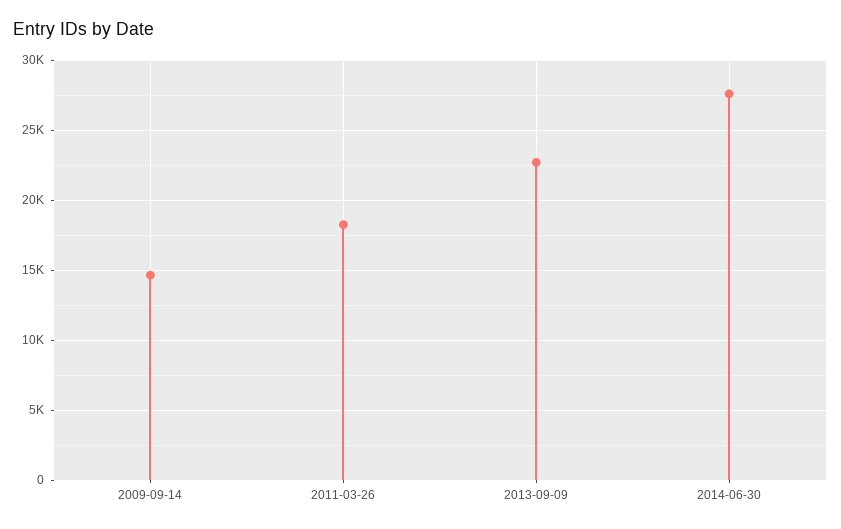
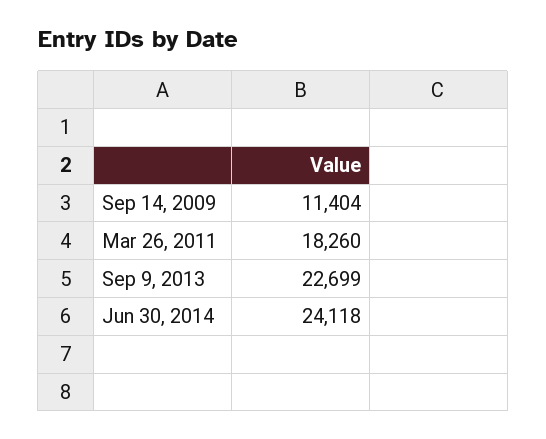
  {
-   "2009-09-14": 14500,
+   "2009-09-14": 11404,
    "2011-03-26": 18260,
    "2013-09-09": 22699,
-   "2014-06-30": 27500
+   "2014-06-30": 24118
  }

